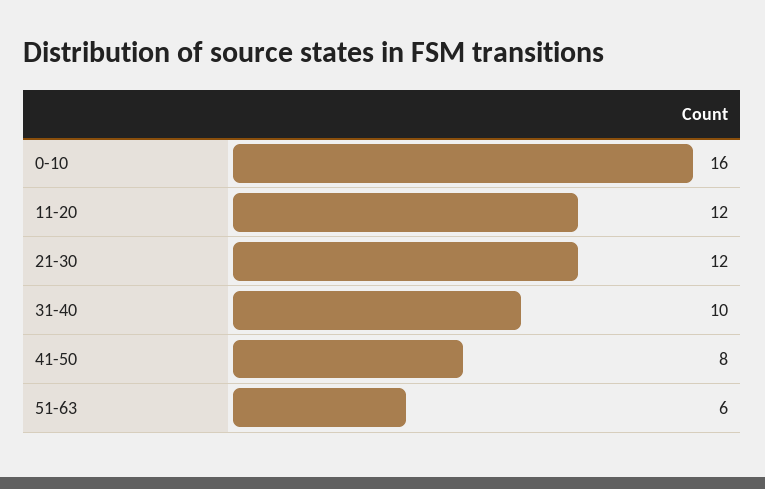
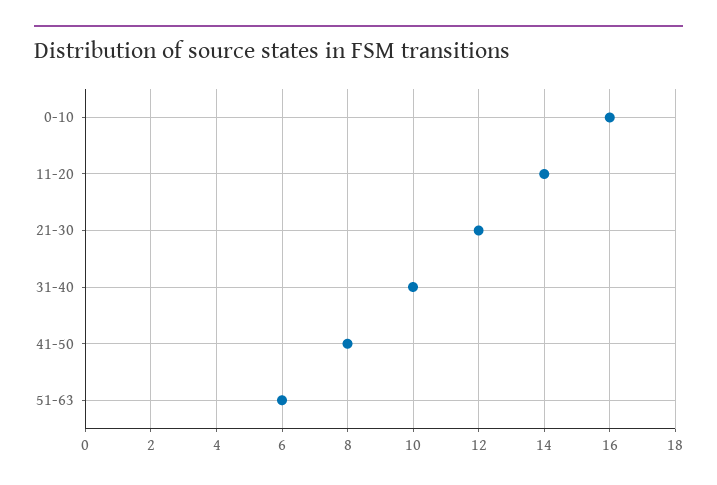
  {
    "0-10": 16,
-   "11-20": 12,
+   "11-20": 14,
    "21-30": 12,
    "31-40": 10,
    "41-50": 8,
    "51-63": 6
  }

